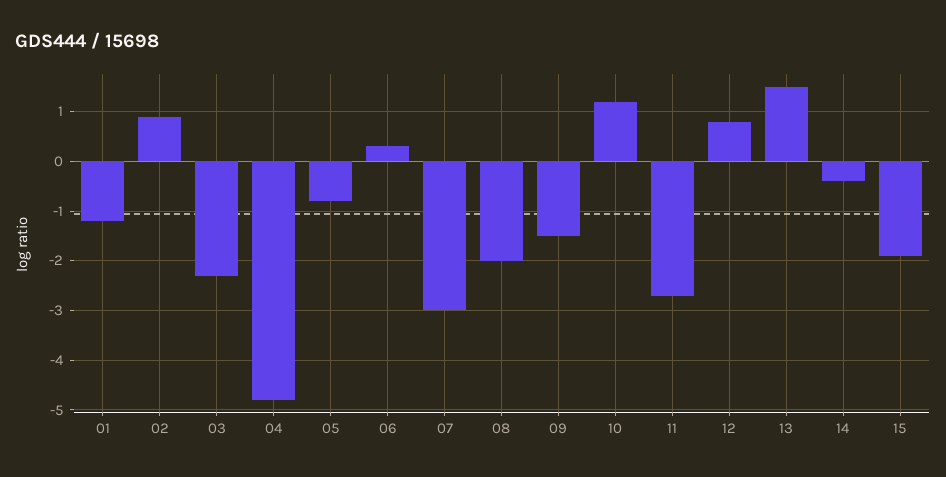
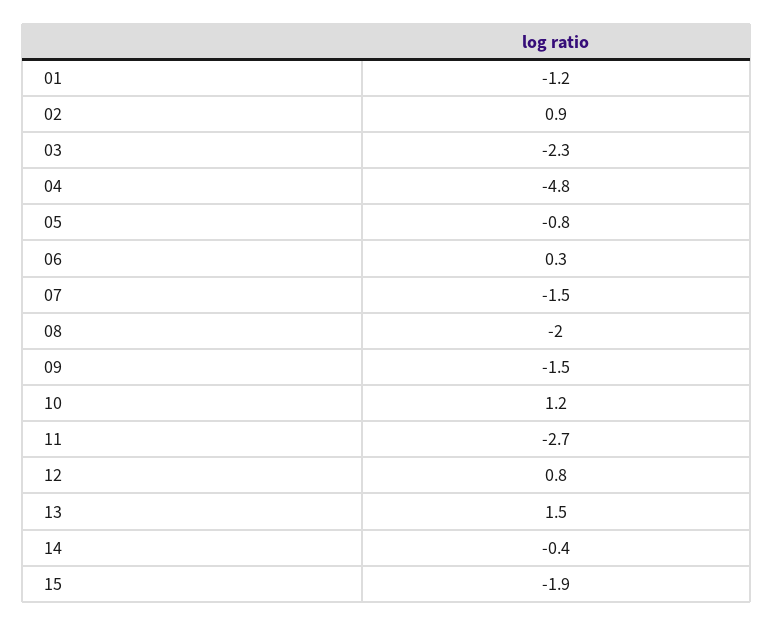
  {
    "01": -1.2,
    "02": 0.9,
    "03": -2.3,
    "04": -4.8,
    "05": -0.8,
    "06": 0.3,
-   "07": -3,
+   "07": -1.5,
    "08": -2,
    "09": -1.5,
    "10": 1.2,
    "11": -2.7,
    "12": 0.8,
    "13": 1.5,
    "14": -0.4,
    "15": -1.9
  }

